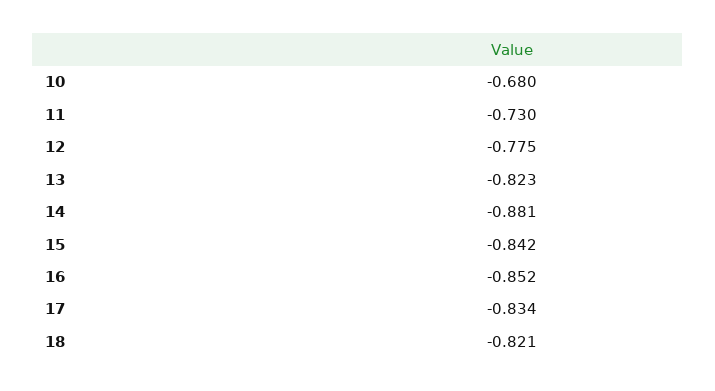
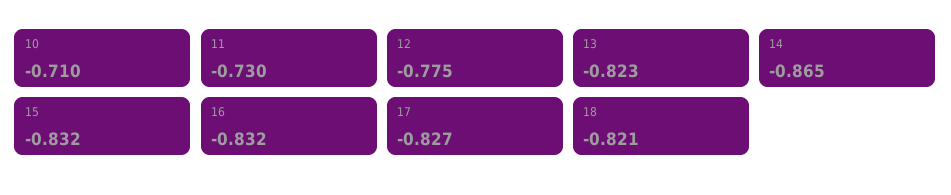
  {
-   "10": -0.68,
+   "10": -0.71,
    "11": -0.73,
    "12": -0.775,
    "13": -0.823,
-   "14": -0.881,
+   "14": -0.865,
-   "15": -0.842,
+   "15": -0.832,
-   "16": -0.852,
+   "16": -0.832,
-   "17": -0.834,
+   "17": -0.827,
    "18": -0.821
  }

